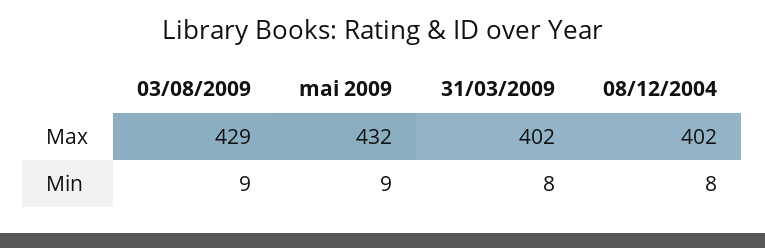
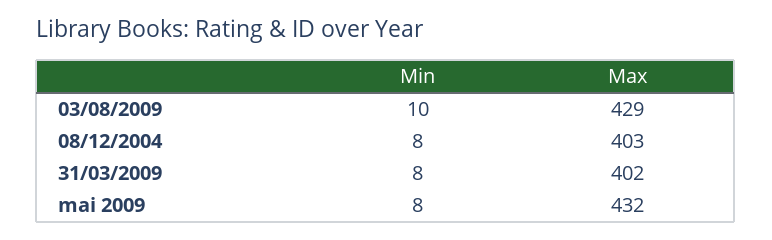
  {
    "03/08/2009": {
      "Max": 429,
-     "Min": 9
+     "Min": 10
    },
    "mai 2009": {
      "Max": 432,
-     "Min": 9
+     "Min": 8
    },
    "31/03/2009": {
      "Max": 402,
      "Min": 8
    },
    "08/12/2004": {
-     "Max": 402,
+     "Max": 403,
      "Min": 8
    }
  }

